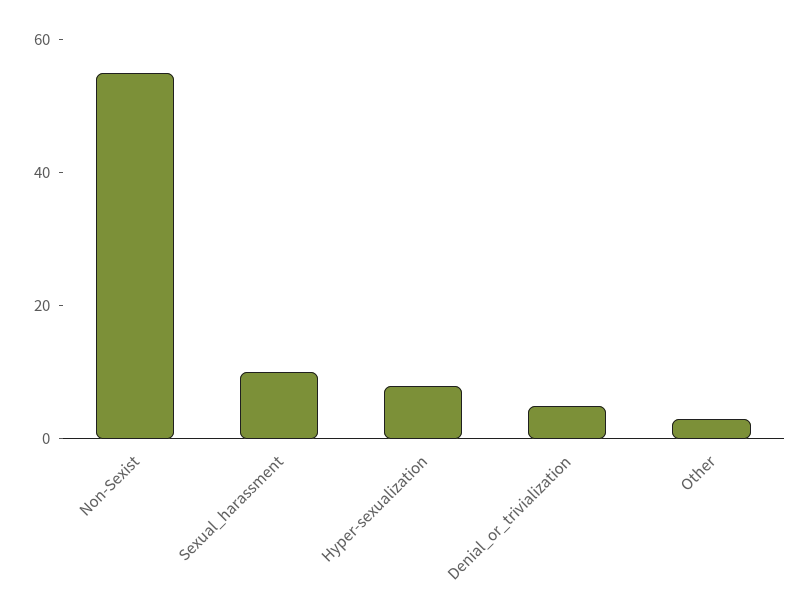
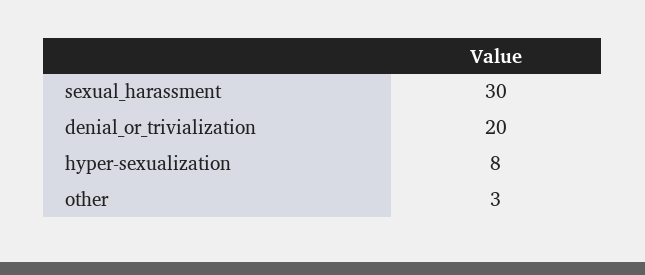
  {
-   "Non-Sexist": 55,
-   "Sexual_harassment": 10,
+   "Sexual_harassment": 30,
    "Hyper-sexualization": 8,
-   "Denial_or_trivialization": 5,
+   "Denial_or_trivialization": 20,
    "Other": 3
  }

